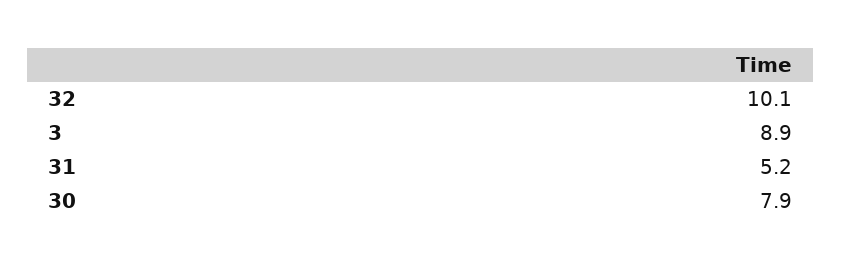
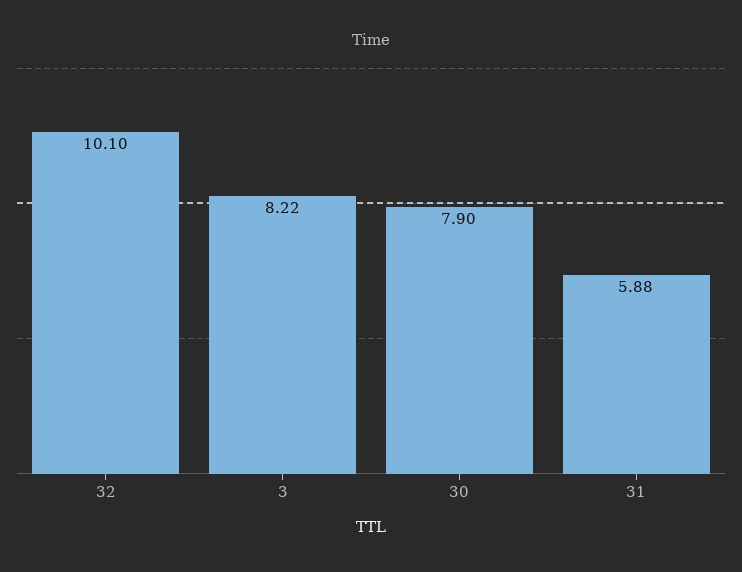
  {
    "32": 10.1,
-   "3": 8.9,
+   "3": 8.22,
-   "31": 5.2,
+   "31": 5.88,
    "30": 7.9
  }

